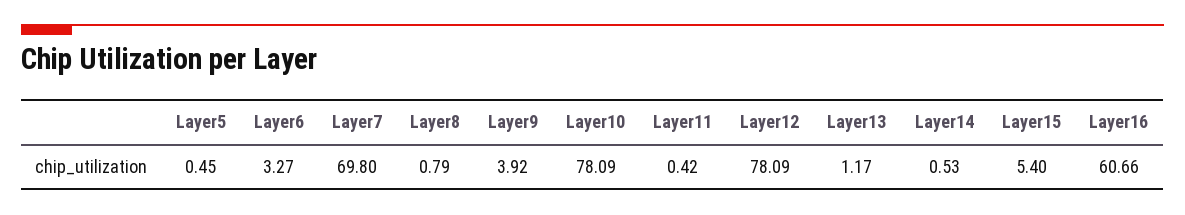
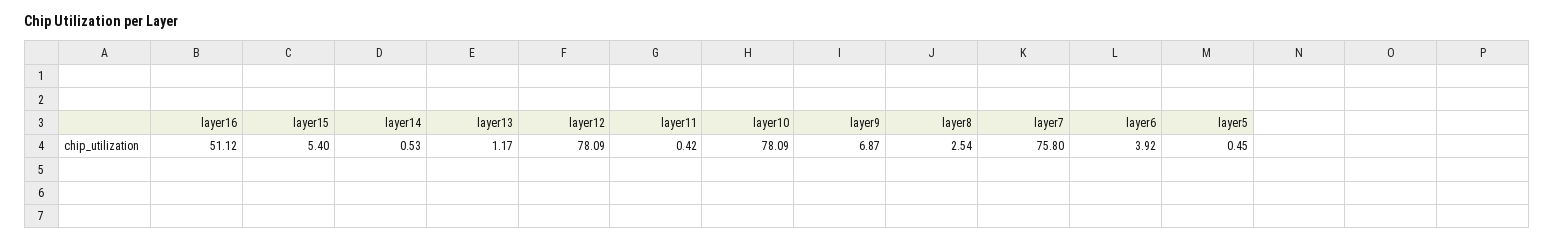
  {
    "Layer5": 0.45,
-   "Layer6": 3.27,
+   "Layer6": 3.92,
-   "Layer7": 69.8,
+   "Layer7": 75.8,
-   "Layer8": 0.79,
+   "Layer8": 2.54,
-   "Layer9": 3.92,
+   "Layer9": 6.87,
    "Layer10": 78.09,
    "Layer11": 0.42,
    "Layer12": 78.09,
    "Layer13": 1.17,
    "Layer14": 0.53,
    "Layer15": 5.4,
-   "Layer16": 60.66
+   "Layer16": 51.12
  }

